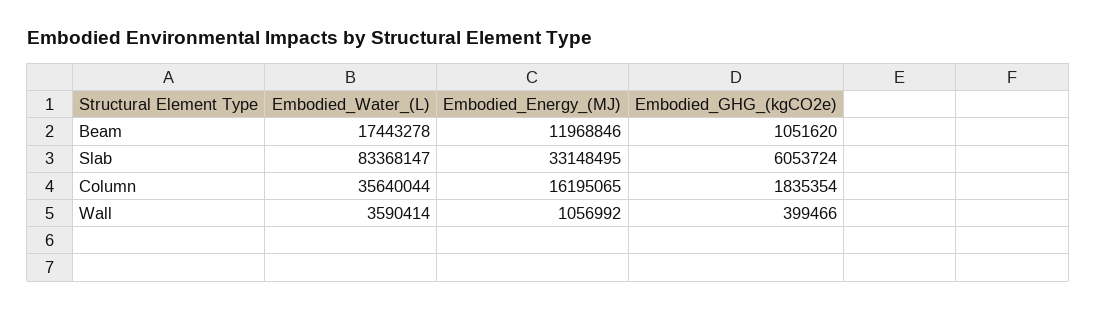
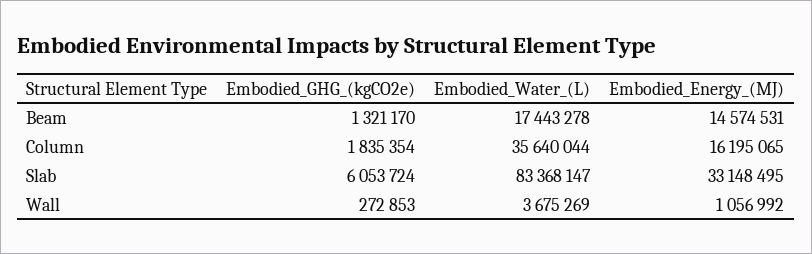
  {
    "Embodied_Water_(L)": {
      "Beam": 17443278,
      "Slab": 83368147,
      "Column": 35640044,
-     "Wall": 3590414
+     "Wall": 3675269
    },
    "Embodied_Energy_(MJ)": {
-     "Beam": 11968846,
+     "Beam": 14574531,
      "Slab": 33148495,
      "Column": 16195065,
      "Wall": 1056992
    },
    "Embodied_GHG_(kgCO2e)": {
-     "Beam": 1051620,
+     "Beam": 1321170,
      "Slab": 6053724,
      "Column": 1835354,
-     "Wall": 399466
+     "Wall": 272853
    }
  }

